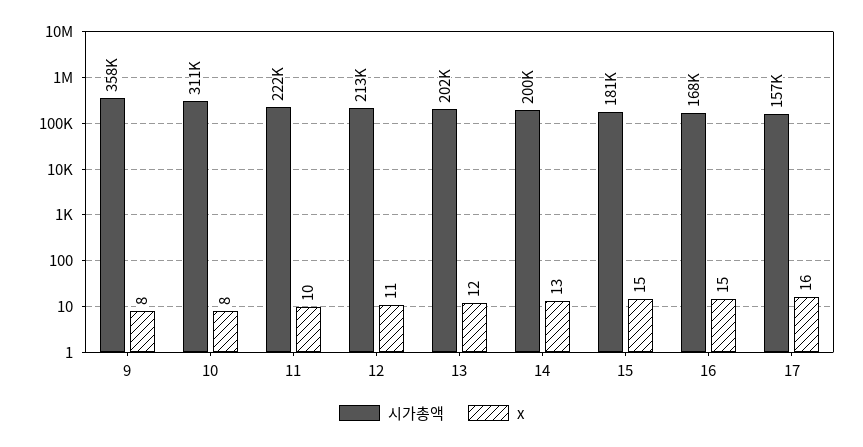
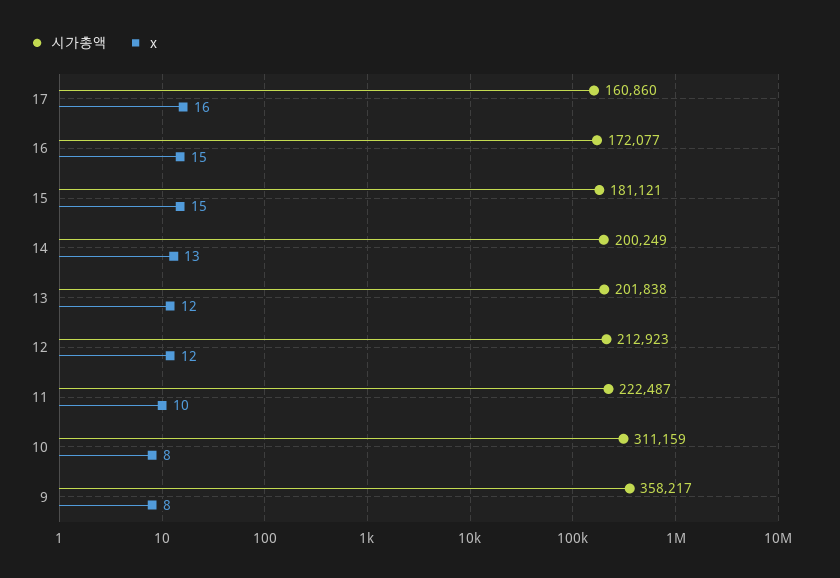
  {
    "시가총액": {
      "9": 358217,
      "10": 311159,
      "11": 222487,
      "12": 212923,
      "13": 201838,
      "14": 200249,
      "15": 181121,
-     "16": 168000,
+     "16": 172077,
-     "17": 157000
+     "17": 160860
    },
    "x": {
      "9": 8,
      "10": 8,
      "11": 10,
-     "12": 11,
+     "12": 12,
      "13": 12,
      "14": 13,
      "15": 15,
      "16": 15,
      "17": 16
    }
  }

